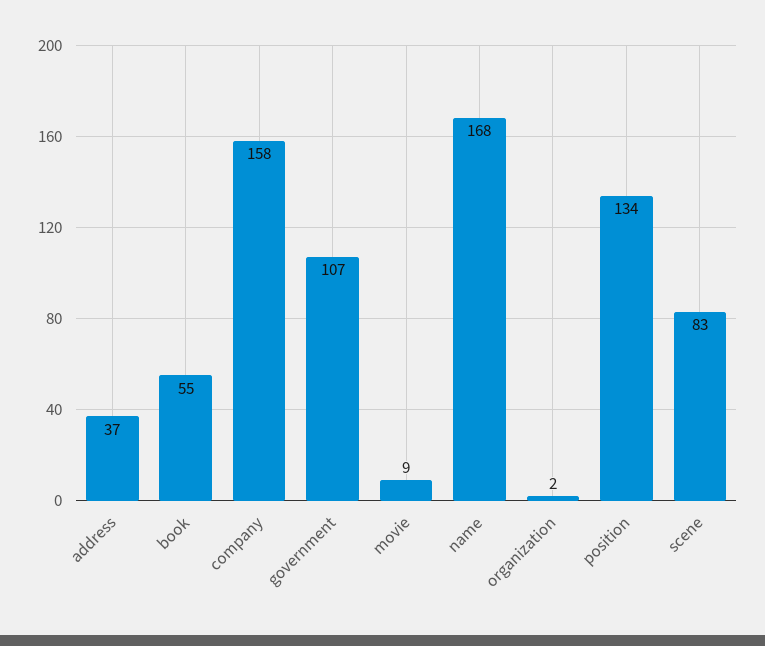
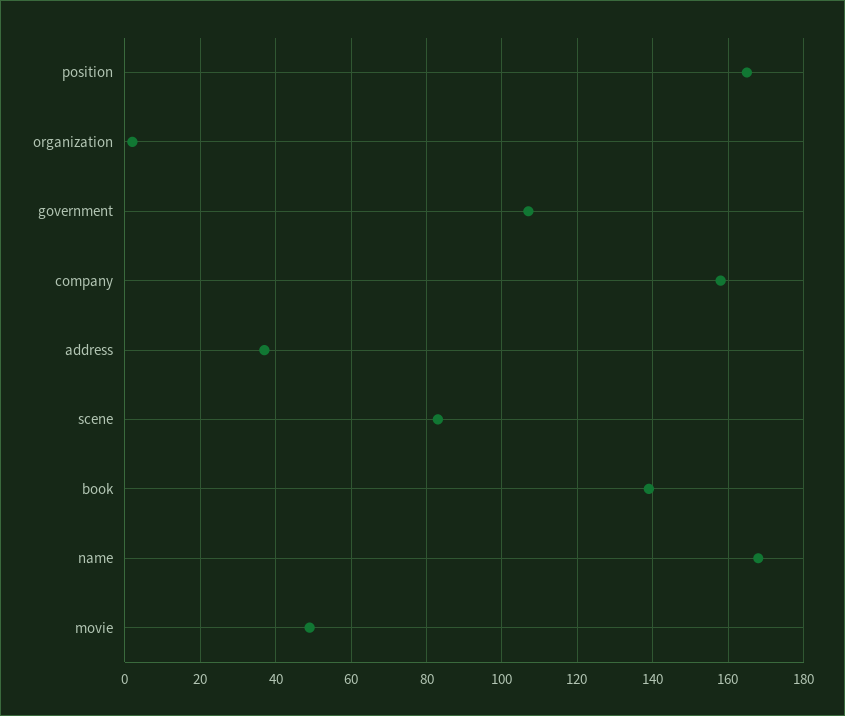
  {
    "address": 37,
-   "book": 55,
+   "book": 140,
    "company": 158,
    "government": 107,
-   "movie": 9,
+   "movie": 50,
    "name": 168,
    "organization": 2,
-   "position": 134,
+   "position": 165,
    "scene": 83
  }

